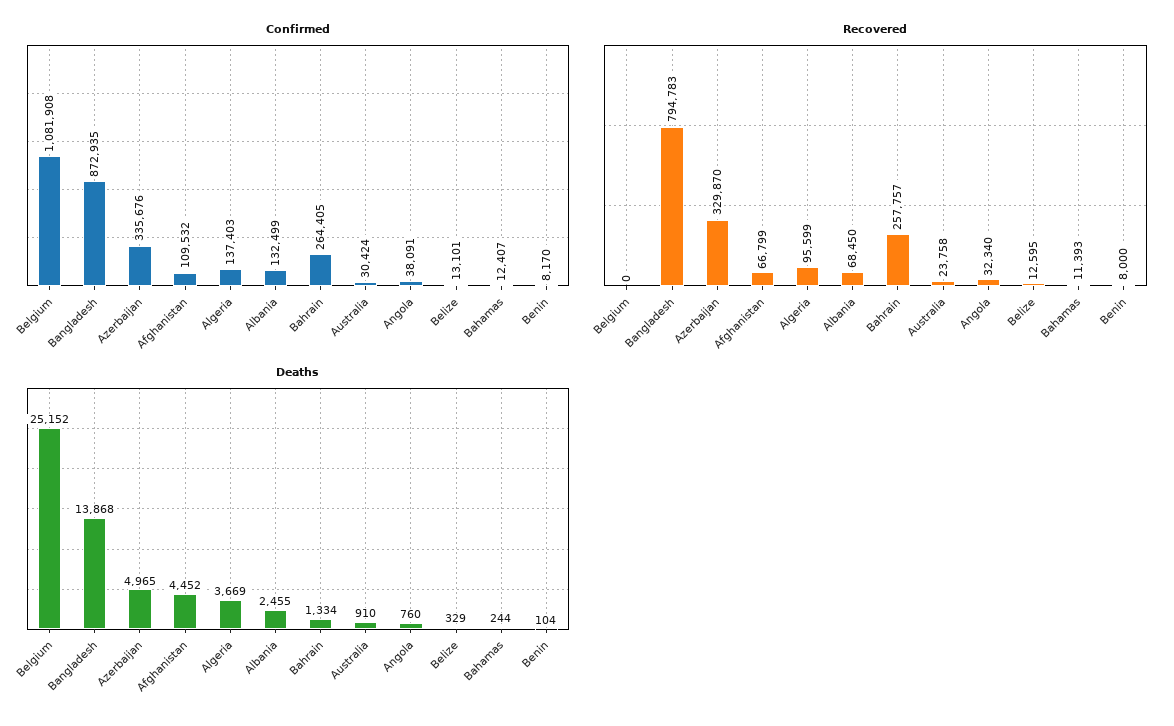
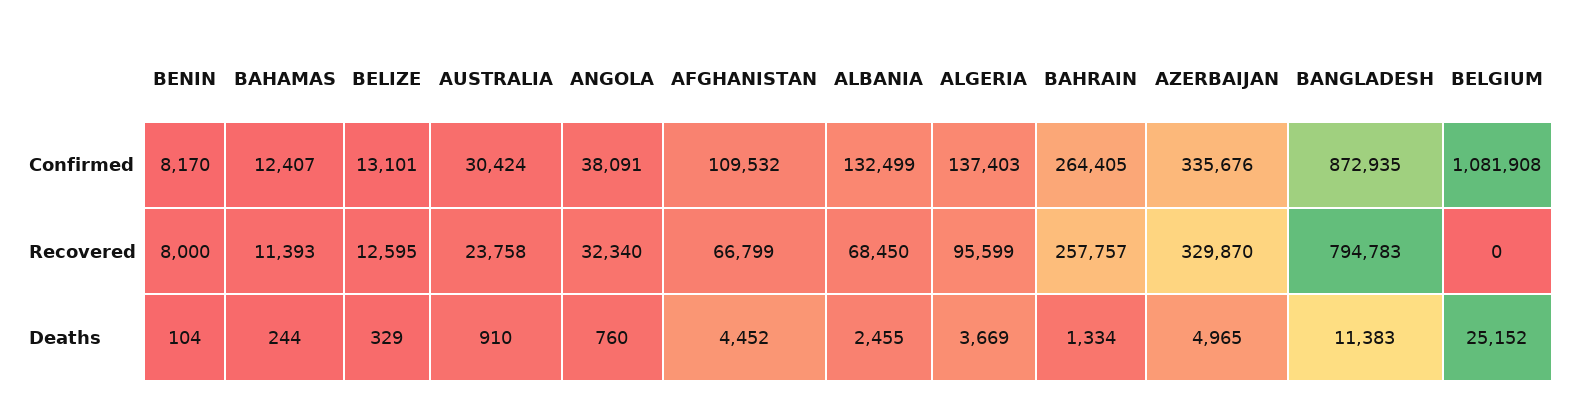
  {
    "Confirmed": {
      "Belgium": 1081908,
      "Bangladesh": 872935,
      "Azerbaijan": 335676,
      "Afghanistan": 109532,
      "Algeria": 137403,
      "Albania": 132499,
      "Bahrain": 264405,
      "Australia": 30424,
      "Angola": 38091,
      "Belize": 13101,
      "Bahamas": 12407,
      "Benin": 8170
    },
    "Recovered": {
      "Belgium": 0,
      "Bangladesh": 794783,
      "Azerbaijan": 329870,
      "Afghanistan": 66799,
      "Algeria": 95599,
      "Albania": 68450,
      "Bahrain": 257757,
      "Australia": 23758,
      "Angola": 32340,
      "Belize": 12595,
      "Bahamas": 11393,
      "Benin": 8000
    },
    "Deaths": {
      "Belgium": 25152,
-     "Bangladesh": 13868,
+     "Bangladesh": 11383,
      "Azerbaijan": 4965,
      "Afghanistan": 4452,
      "Algeria": 3669,
      "Albania": 2455,
      "Bahrain": 1334,
      "Australia": 910,
      "Angola": 760,
      "Belize": 329,
      "Bahamas": 244,
      "Benin": 104
    }
  }

